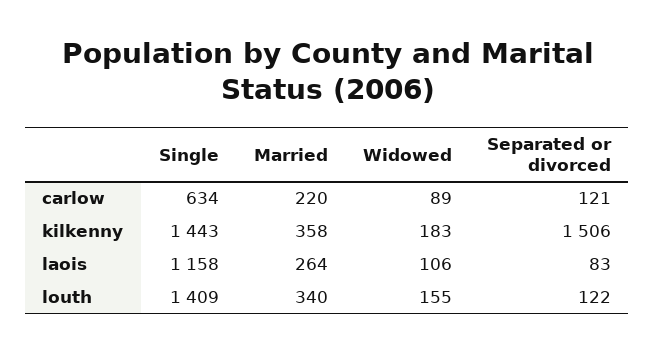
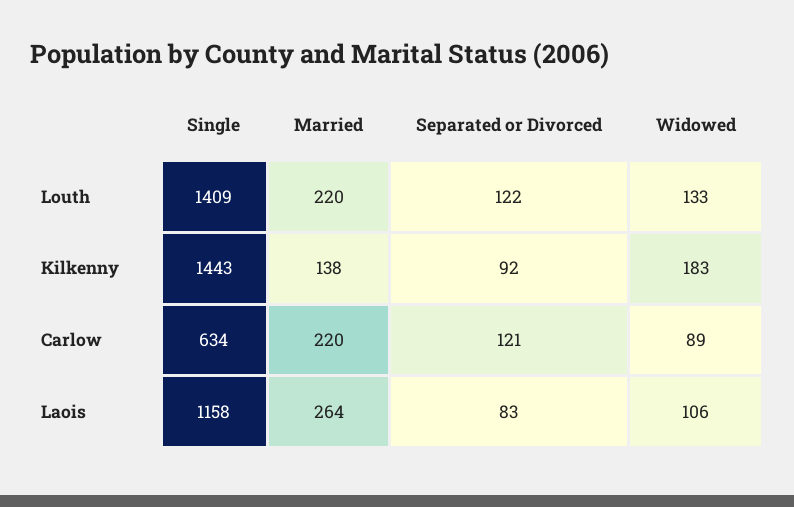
  {
    "Single": {
      "carlow": 634,
      "kilkenny": 1443,
      "laois": 1158,
      "louth": 1409
    },
    "Married": {
      "carlow": 220,
-     "kilkenny": 358,
+     "kilkenny": 138,
      "laois": 264,
-     "louth": 340
+     "louth": 220
    },
    "Widowed": {
      "carlow": 89,
      "kilkenny": 183,
      "laois": 106,
-     "louth": 155
+     "louth": 133
    },
    "Separated or divorced": {
      "carlow": 121,
-     "kilkenny": 1506,
+     "kilkenny": 92,
      "laois": 83,
      "louth": 122
    }
  }

